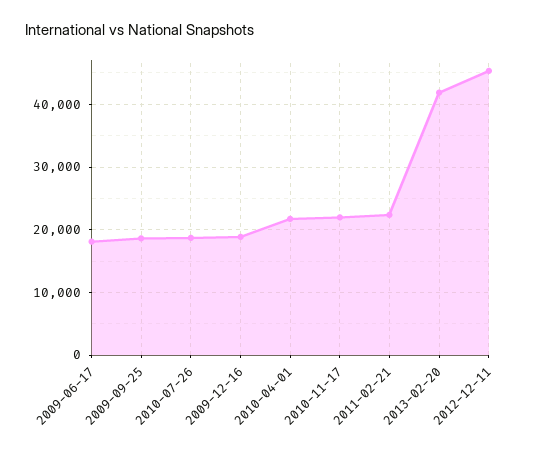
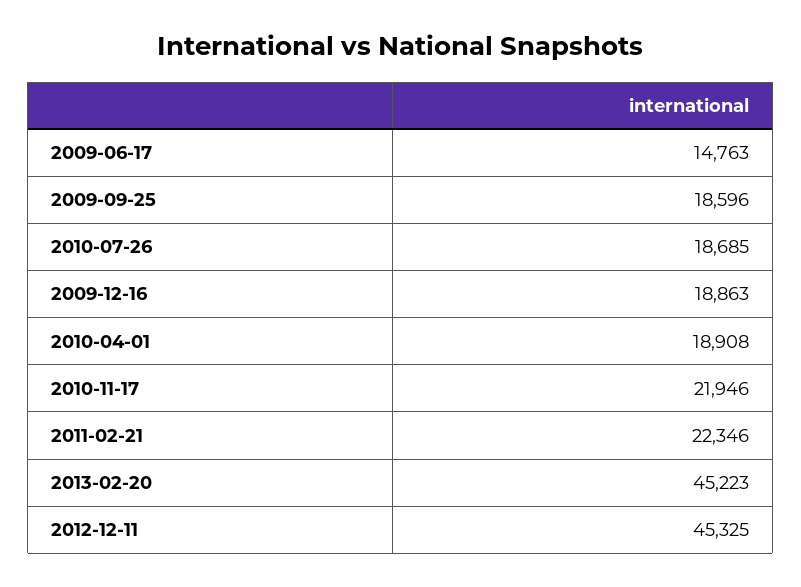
  {
-   "2009-06-17": 18000,
+   "2009-06-17": 14763,
    "2009-09-25": 18596,
    "2010-07-26": 18685,
    "2009-12-16": 18863,
-   "2010-04-01": 22000,
+   "2010-04-01": 18908,
    "2010-11-17": 21946,
    "2011-02-21": 22346,
-   "2013-02-20": 42000,
+   "2013-02-20": 45223,
    "2012-12-11": 45325
  }

